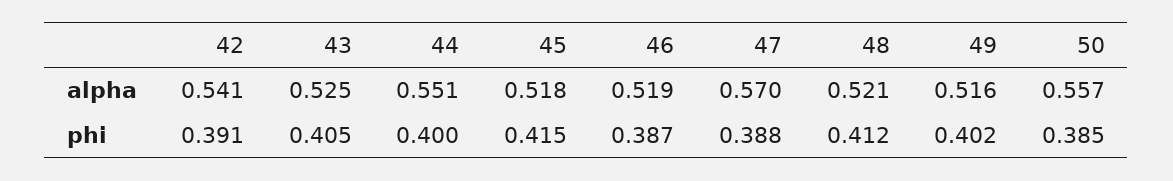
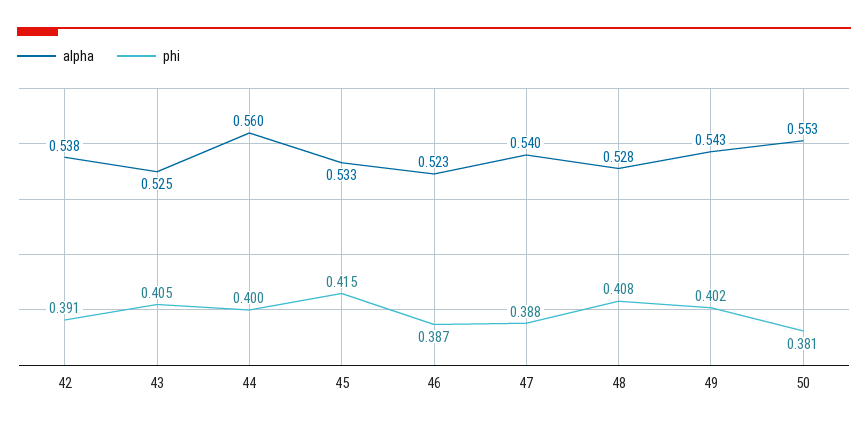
  {
    "alpha": {
-     "42": 0.541,
+     "42": 0.538,
      "43": 0.525,
-     "44": 0.551,
+     "44": 0.56,
-     "45": 0.518,
+     "45": 0.533,
-     "46": 0.519,
+     "46": 0.523,
-     "47": 0.57,
+     "47": 0.54,
-     "48": 0.521,
+     "48": 0.528,
-     "49": 0.516,
+     "49": 0.543,
-     "50": 0.557
+     "50": 0.553
    },
    "phi": {
      "42": 0.391,
      "43": 0.405,
      "44": 0.4,
      "45": 0.415,
      "46": 0.387,
      "47": 0.388,
-     "48": 0.412,
+     "48": 0.408,
      "49": 0.402,
-     "50": 0.385
+     "50": 0.381
    }
  }

